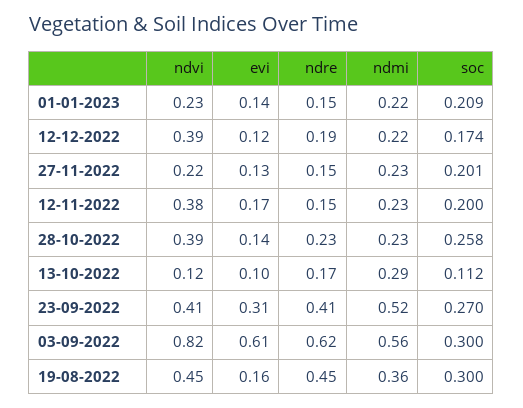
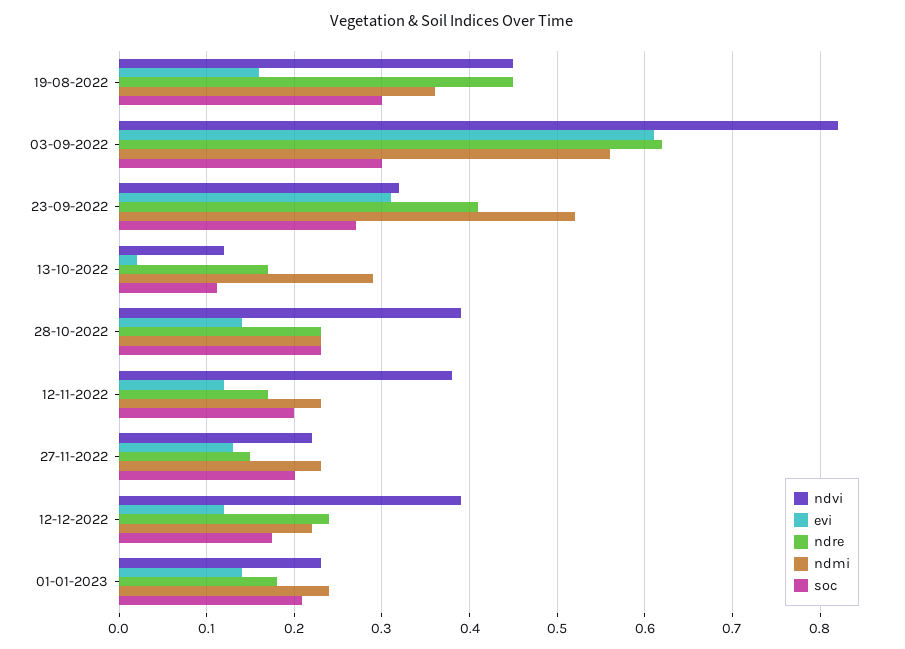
  {
    "ndvi": {
      "01-01-2023": 0.23,
      "12-12-2022": 0.39,
      "27-11-2022": 0.22,
      "12-11-2022": 0.38,
      "28-10-2022": 0.39,
      "13-10-2022": 0.12,
-     "23-09-2022": 0.41,
+     "23-09-2022": 0.32,
      "03-09-2022": 0.82,
      "19-08-2022": 0.45
    },
    "evi": {
      "01-01-2023": 0.14,
      "12-12-2022": 0.12,
      "27-11-2022": 0.13,
-     "12-11-2022": 0.17,
+     "12-11-2022": 0.12,
      "28-10-2022": 0.14,
-     "13-10-2022": 0.1,
+     "13-10-2022": 0.02,
      "23-09-2022": 0.31,
      "03-09-2022": 0.61,
      "19-08-2022": 0.16
    },
    "ndre": {
-     "01-01-2023": 0.15,
+     "01-01-2023": 0.18,
-     "12-12-2022": 0.19,
+     "12-12-2022": 0.24,
      "27-11-2022": 0.15,
-     "12-11-2022": 0.15,
+     "12-11-2022": 0.17,
      "28-10-2022": 0.23,
      "13-10-2022": 0.17,
      "23-09-2022": 0.41,
      "03-09-2022": 0.62,
      "19-08-2022": 0.45
    },
    "ndmi": {
-     "01-01-2023": 0.22,
+     "01-01-2023": 0.24,
      "12-12-2022": 0.22,
      "27-11-2022": 0.23,
      "12-11-2022": 0.23,
      "28-10-2022": 0.23,
      "13-10-2022": 0.29,
      "23-09-2022": 0.52,
      "03-09-2022": 0.56,
      "19-08-2022": 0.36
    },
    "soc": {
      "01-01-2023": 0.209,
      "12-12-2022": 0.174,
      "27-11-2022": 0.201,
      "12-11-2022": 0.2,
-     "28-10-2022": 0.258,
+     "28-10-2022": 0.23,
      "13-10-2022": 0.112,
      "23-09-2022": 0.27,
      "03-09-2022": 0.3,
      "19-08-2022": 0.3
    }
  }

